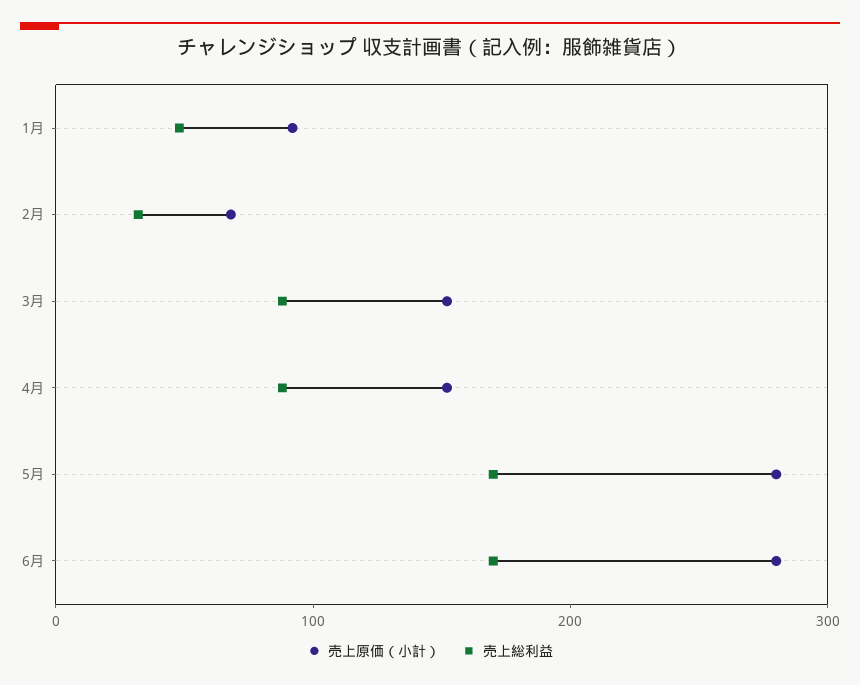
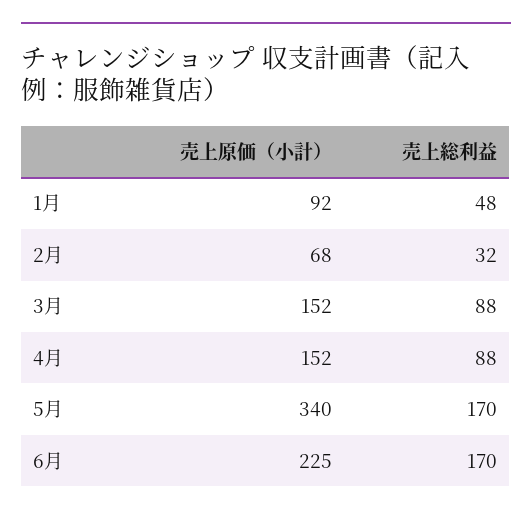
  {
    "売上原価（小計）": {
      "1月": 92,
      "2月": 68,
      "3月": 152,
      "4月": 152,
-     "5月": 280,
+     "5月": 340,
-     "6月": 280
+     "6月": 225
    },
    "売上総利益": {
      "1月": 48,
      "2月": 32,
      "3月": 88,
      "4月": 88,
      "5月": 170,
      "6月": 170
    }
  }

